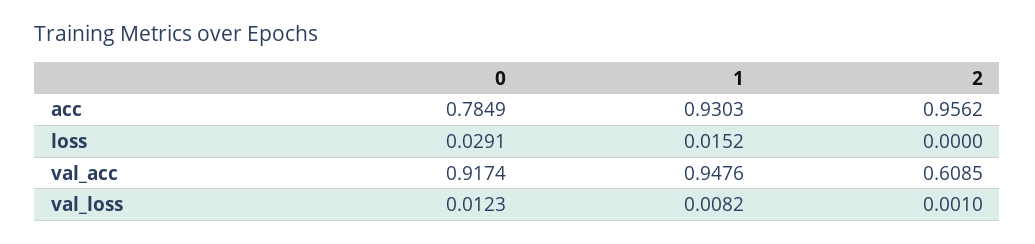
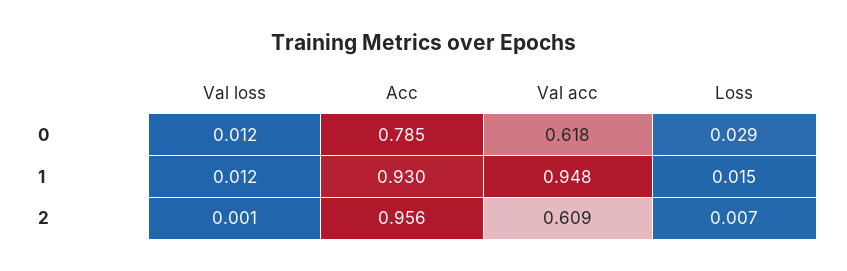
  {
    "0": {
      "acc": 0.7849,
      "loss": 0.0291,
-     "val_acc": 0.9174,
+     "val_acc": 0.618,
      "val_loss": 0.0123
    },
    "1": {
      "acc": 0.9303,
      "loss": 0.0152,
      "val_acc": 0.9476,
-     "val_loss": 0.0082
+     "val_loss": 0.012
    },
    "2": {
      "acc": 0.9562,
-     "loss": 0,
+     "loss": 0.007,
      "val_acc": 0.6085,
      "val_loss": 0.001
    }
  }

